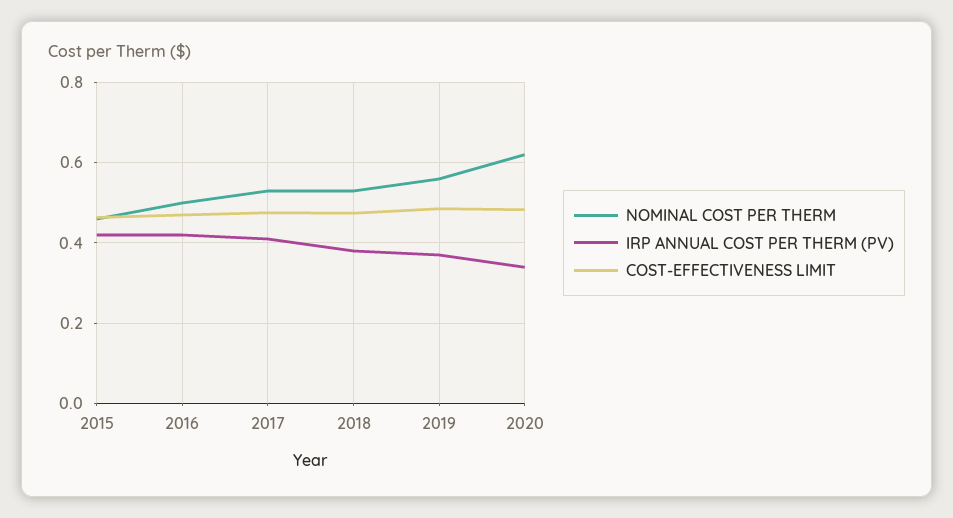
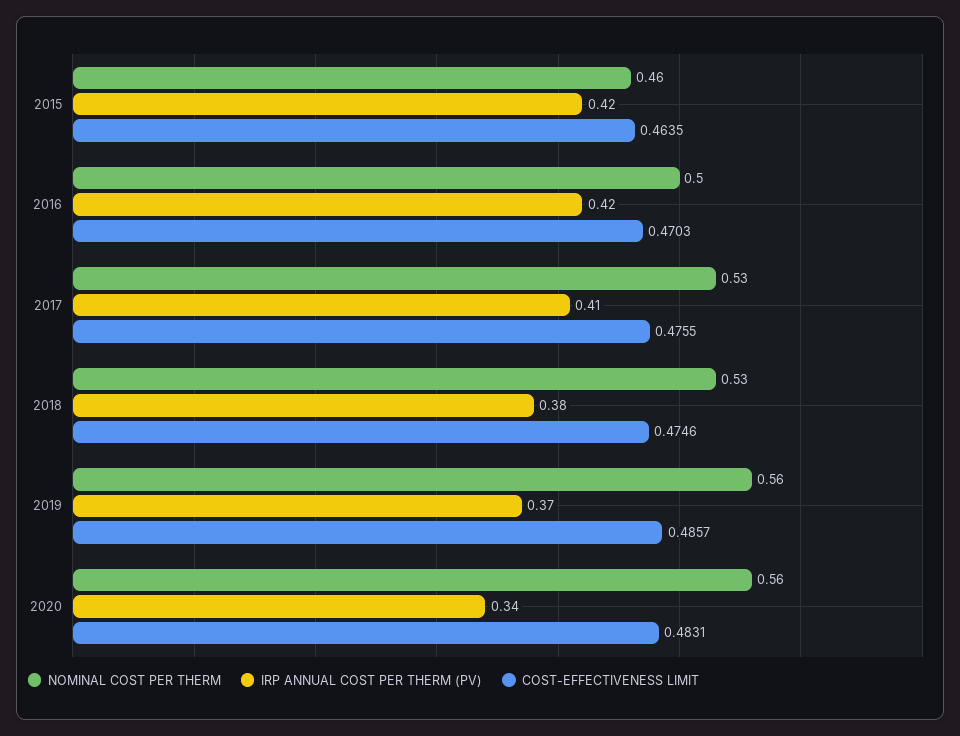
  {
    "NOMINAL COST PER THERM": {
      "2015": 0.46,
      "2016": 0.5,
      "2017": 0.53,
      "2018": 0.53,
      "2019": 0.56,
-     "2020": 0.62
+     "2020": 0.56
    },
    "IRP ANNUAL COST PER THERM (PV)": {
      "2015": 0.42,
      "2016": 0.42,
      "2017": 0.41,
      "2018": 0.38,
      "2019": 0.37,
      "2020": 0.34
    },
    "COST-EFFECTIVENESS LIMIT": {
      "2015": 0.4635,
      "2016": 0.4703,
      "2017": 0.4755,
      "2018": 0.4746,
      "2019": 0.4857,
      "2020": 0.4831
    }
  }

